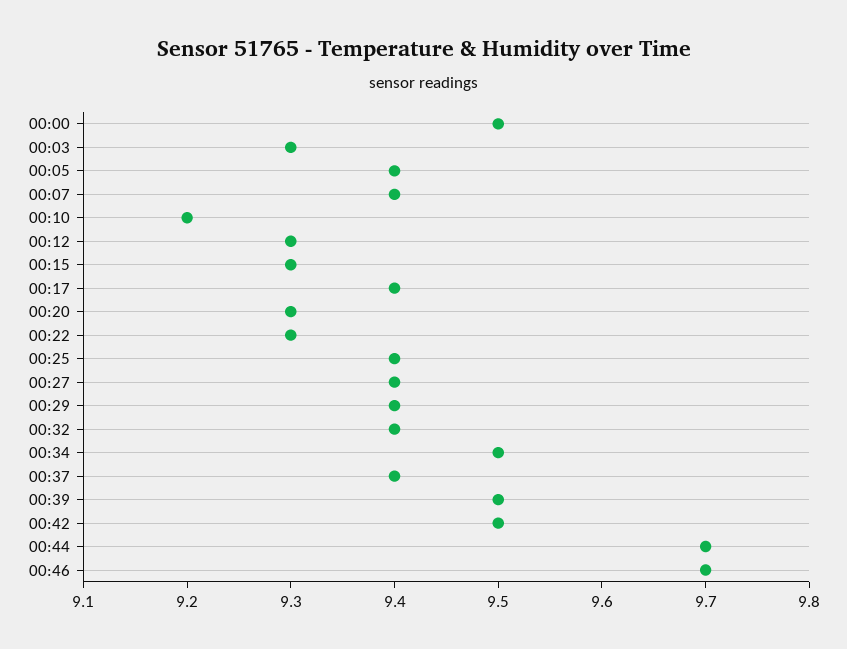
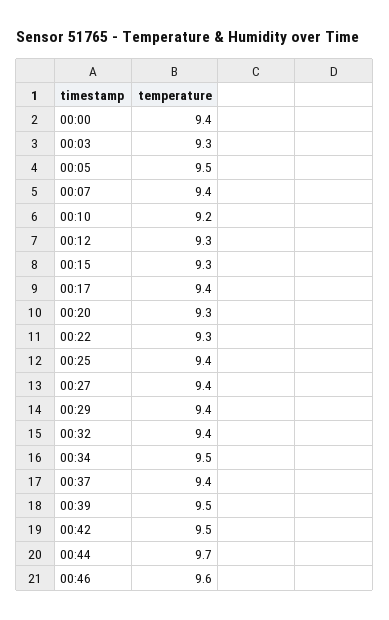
  {
-   "00:00": 9.5,
+   "00:00": 9.4,
    "00:03": 9.3,
-   "00:05": 9.4,
+   "00:05": 9.5,
    "00:07": 9.4,
    "00:10": 9.2,
    "00:12": 9.3,
    "00:15": 9.3,
    "00:17": 9.4,
    "00:20": 9.3,
    "00:22": 9.3,
    "00:25": 9.4,
    "00:27": 9.4,
    "00:29": 9.4,
    "00:32": 9.4,
    "00:34": 9.5,
    "00:37": 9.4,
    "00:39": 9.5,
    "00:42": 9.5,
    "00:44": 9.7,
-   "00:46": 9.7
+   "00:46": 9.6
  }

